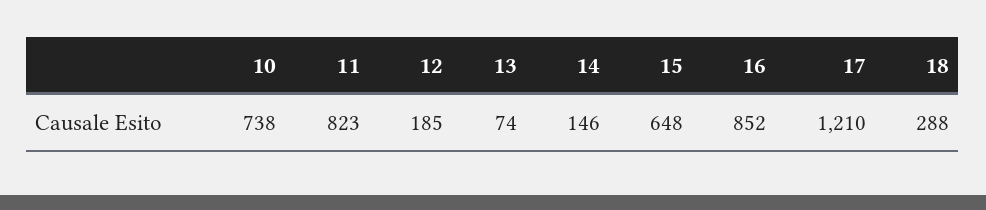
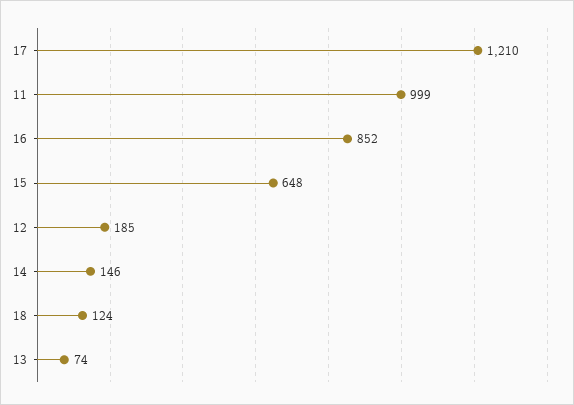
  {
-   "10": 738,
-   "11": 823,
+   "11": 999,
    "12": 185,
    "13": 74,
    "14": 146,
    "15": 648,
    "16": 852,
    "17": 1210,
-   "18": 288
+   "18": 124
  }

